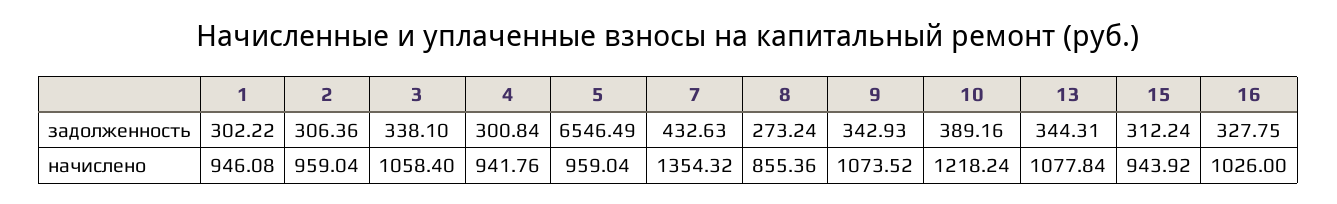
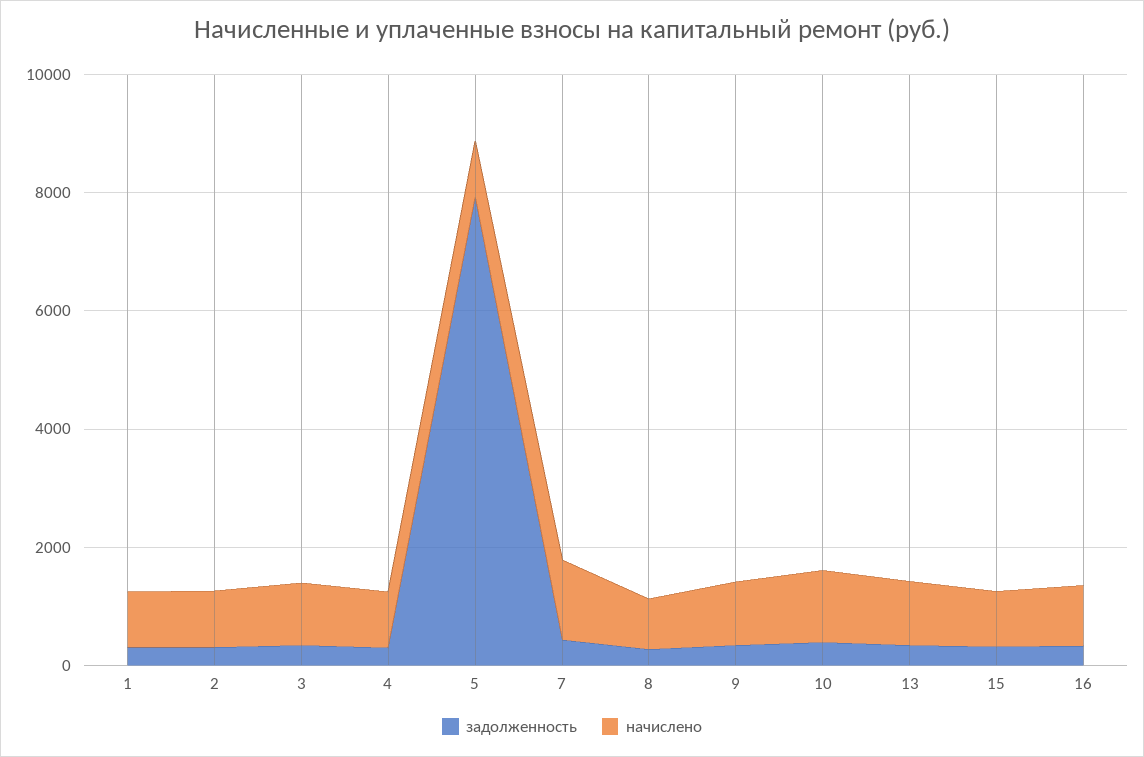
  {
    "задолженность": {
      "1": 302.22,
      "2": 306.36,
      "3": 338.1,
      "4": 300.84,
-     "5": 6546.49,
+     "5": 8000,
      "7": 432.63,
      "8": 273.24,
      "9": 342.93,
      "10": 389.16,
      "13": 344.31,
      "15": 312.24,
      "16": 327.75
    },
    "начислено": {
      "1": 946.08,
      "2": 959.04,
      "3": 1058.4,
      "4": 941.76,
      "5": 959.04,
      "7": 1354.32,
      "8": 855.36,
      "9": 1073.52,
      "10": 1218.24,
      "13": 1077.84,
      "15": 943.92,
      "16": 1026
    }
  }

